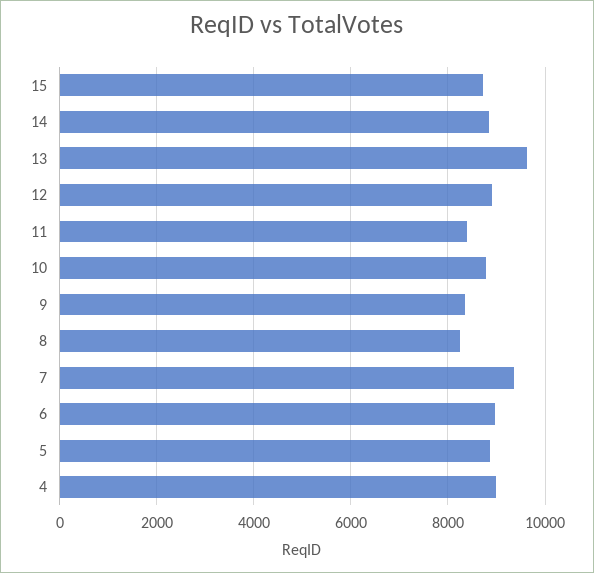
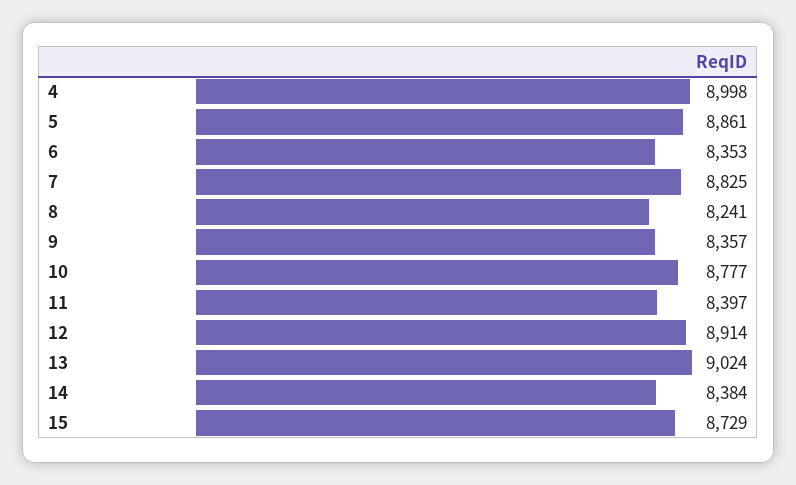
  {
    "15": 8729,
-   "14": 8800,
+   "14": 8384,
-   "13": 9600,
+   "13": 9024,
    "12": 8914,
    "11": 8397,
    "10": 8777,
    "9": 8357,
    "8": 8241,
-   "7": 9400,
+   "7": 8825,
-   "6": 9000,
+   "6": 8353,
    "5": 8861,
    "4": 8998
  }

